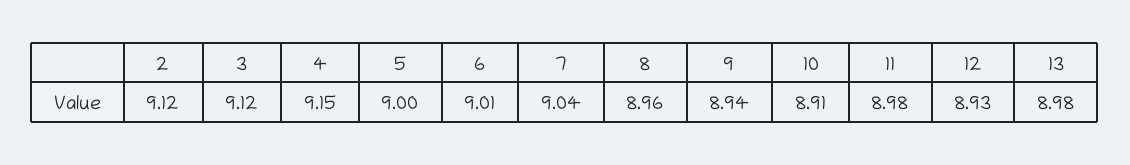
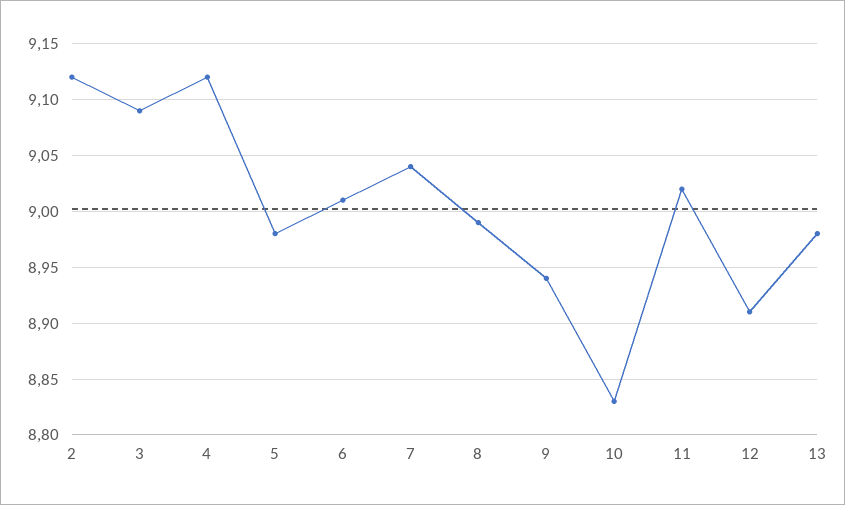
  {
    "2": 9.12,
-   "3": 9.12,
+   "3": 9.09,
-   "4": 9.15,
+   "4": 9.12,
-   "5": 9,
+   "5": 8.98,
    "6": 9.01,
    "7": 9.04,
-   "8": 8.96,
+   "8": 8.99,
    "9": 8.94,
-   "10": 8.91,
+   "10": 8.83,
-   "11": 8.98,
+   "11": 9.02,
-   "12": 8.93,
+   "12": 8.91,
    "13": 8.98
  }

